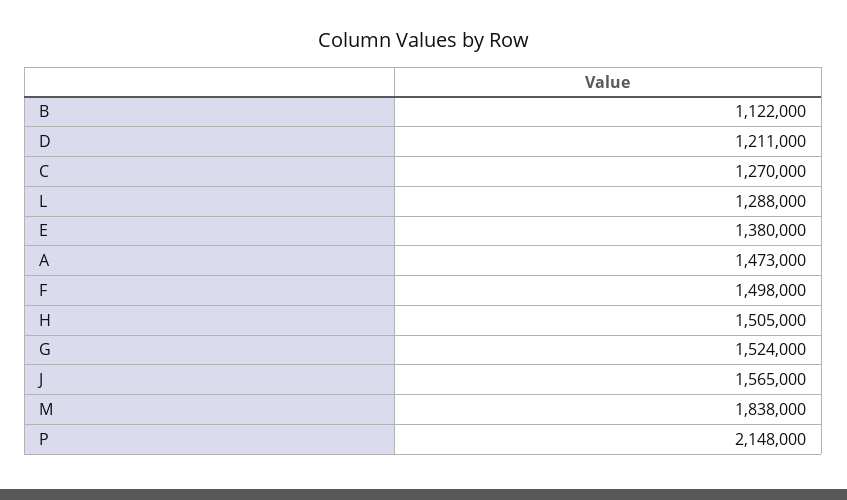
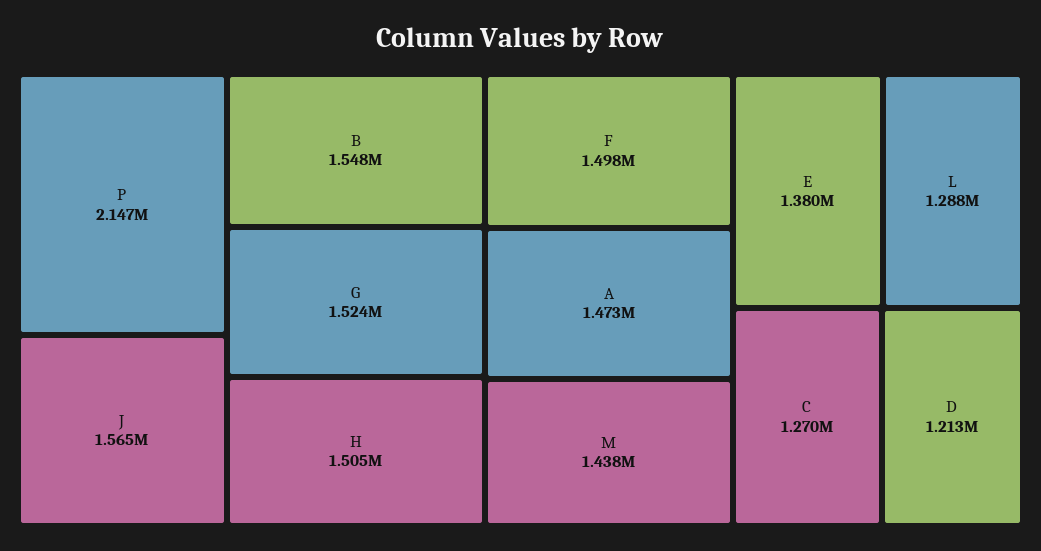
  {
-   "B": 1122000,
+   "B": 1548000,
-   "D": 1211000,
+   "D": 1213000,
    "C": 1270000,
    "L": 1288000,
    "E": 1380000,
    "A": 1473000,
    "F": 1498000,
    "H": 1505000,
    "G": 1524000,
    "J": 1565000,
-   "M": 1838000,
+   "M": 1438000,
-   "P": 2148000
+   "P": 2147000
  }

